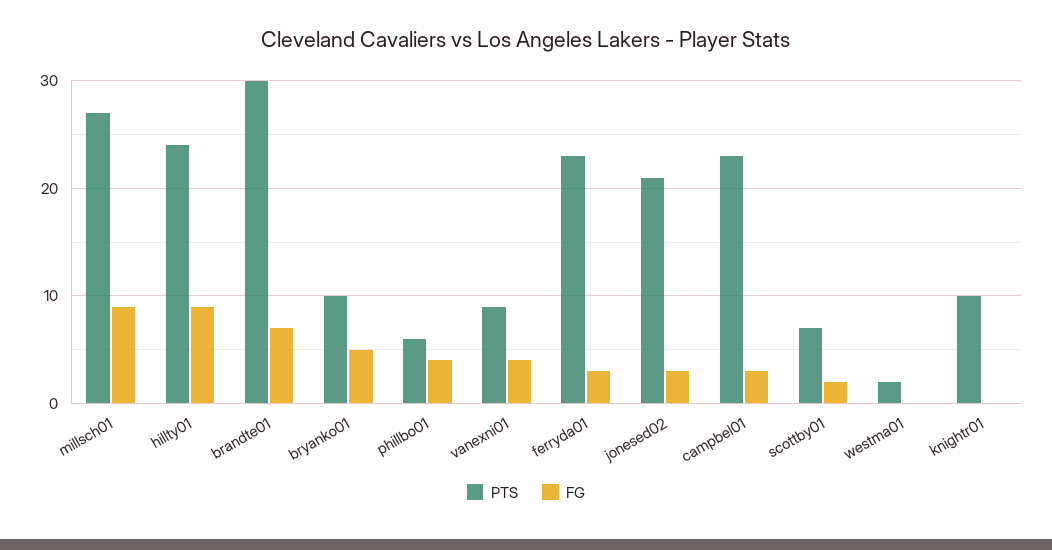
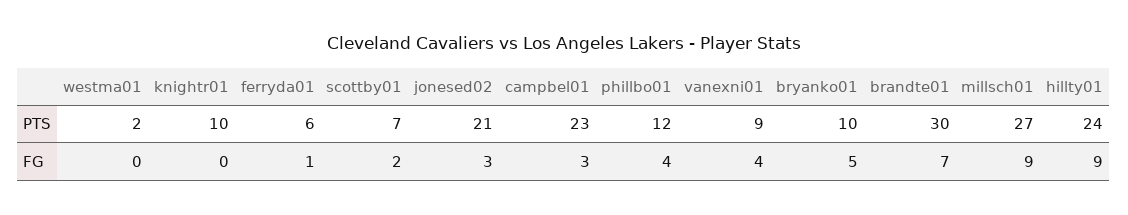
  {
    "PTS": {
      "millsch01": 27,
      "hillty01": 24,
      "brandte01": 30,
      "bryanko01": 10,
-     "phillbo01": 6,
+     "phillbo01": 12,
      "vanexni01": 9,
-     "ferryda01": 23,
+     "ferryda01": 6,
      "jonesed02": 21,
      "campbel01": 23,
      "scottby01": 7,
      "westma01": 2,
      "knightr01": 10
    },
    "FG": {
      "millsch01": 9,
      "hillty01": 9,
      "brandte01": 7,
      "bryanko01": 5,
      "phillbo01": 4,
      "vanexni01": 4,
-     "ferryda01": 3,
+     "ferryda01": 1,
      "jonesed02": 3,
      "campbel01": 3,
      "scottby01": 2,
      "westma01": 0,
      "knightr01": 0
    }
  }

